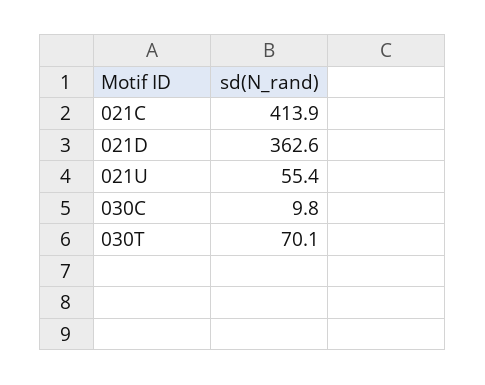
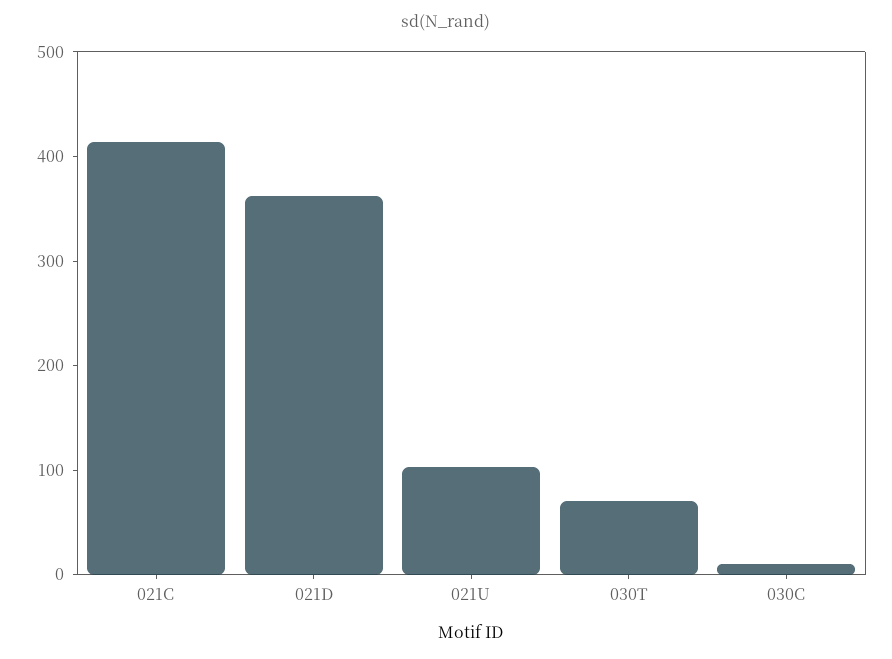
  {
    "021C": 413.9,
    "021D": 362.6,
-   "021U": 55.4,
+   "021U": 100,
    "030C": 9.8,
    "030T": 70.1
  }

